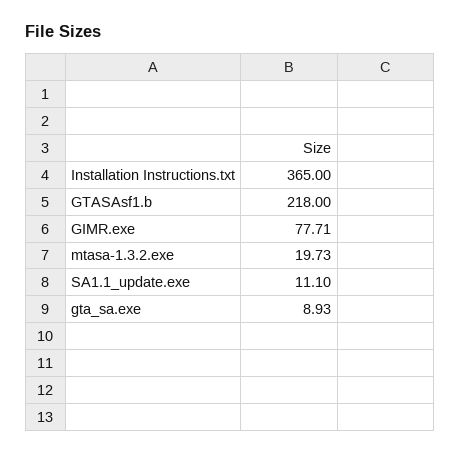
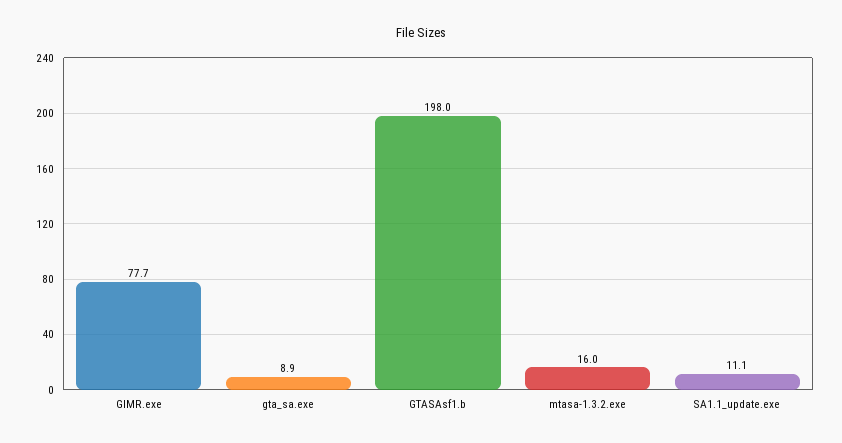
  {
-   "Installation Instructions.txt": 365,
-   "GTASAsf1.b": 218,
+   "GTASAsf1.b": 198,
    "GIMR.exe": 77.71,
-   "mtasa-1.3.2.exe": 19.73,
+   "mtasa-1.3.2.exe": 16,
    "SA1.1_update.exe": 11.1,
    "gta_sa.exe": 8.93
  }

